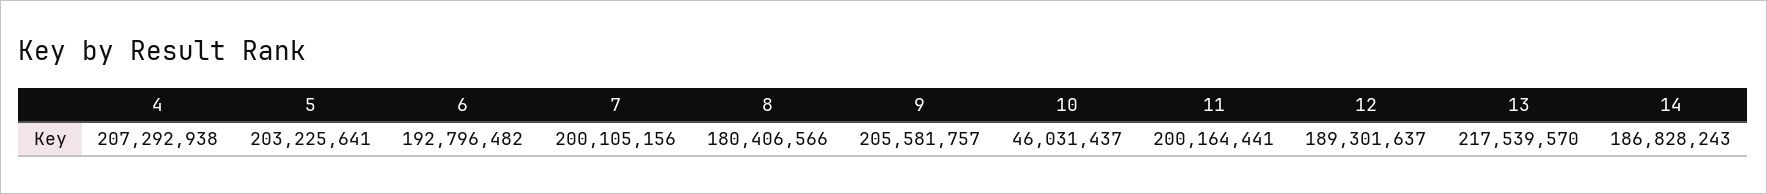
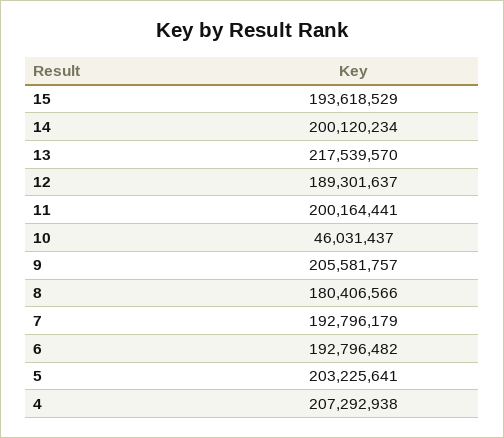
  {
    "4": 207292938,
    "5": 203225641,
    "6": 192796482,
-   "7": 200105156,
+   "7": 192796179,
    "8": 180406566,
    "9": 205581757,
    "10": 46031437,
    "11": 200164441,
    "12": 189301637,
    "13": 217539570,
-   "14": 186828243
+   "14": 200120234,
+   "15": 193618529
  }

